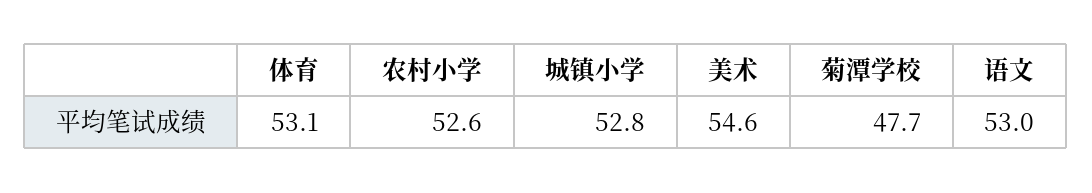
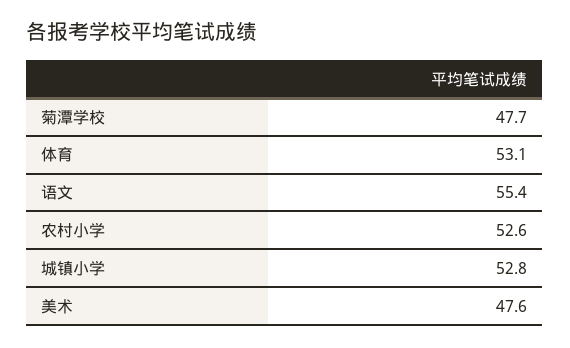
  {
    "体育": 53.1,
    "农村小学": 52.6,
    "城镇小学": 52.8,
-   "美术": 54.6,
+   "美术": 47.6,
    "菊潭学校": 47.7,
-   "语文": 53
+   "语文": 55.4
  }

